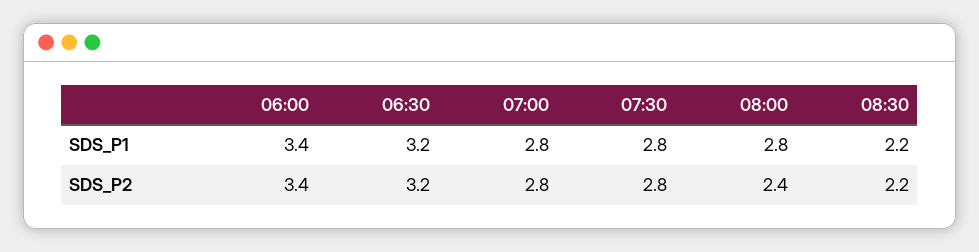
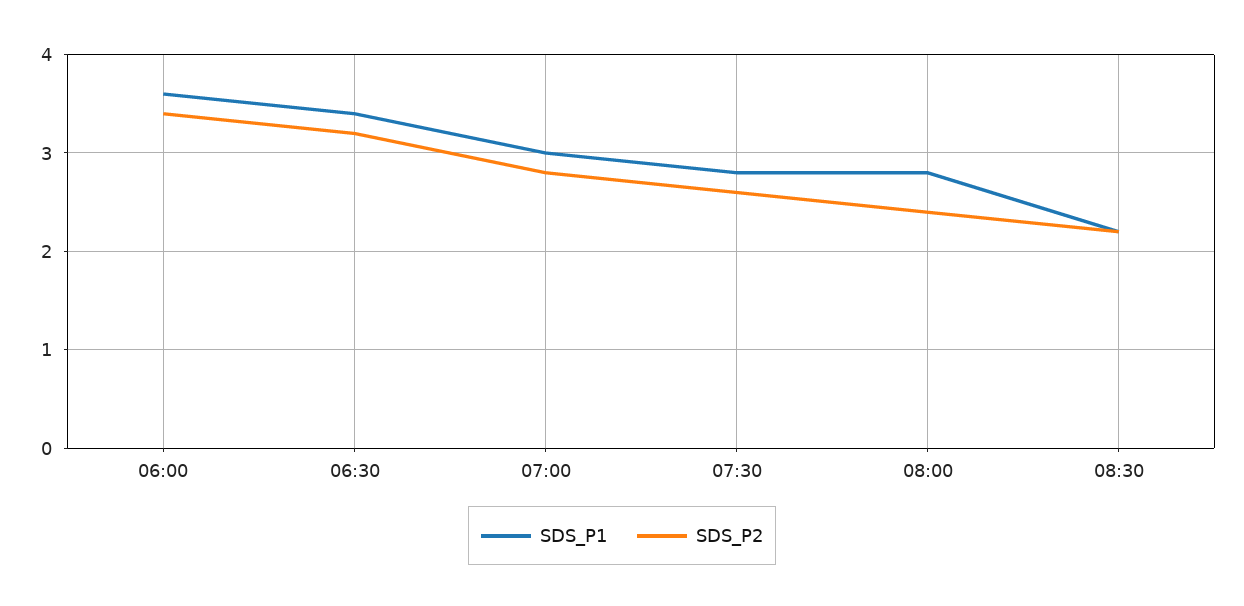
  {
    "SDS_P1": {
-     "06:00": 3.4,
+     "06:00": 3.6,
-     "06:30": 3.2,
+     "06:30": 3.4,
-     "07:00": 2.8,
+     "07:00": 3,
      "07:30": 2.8,
      "08:00": 2.8,
      "08:30": 2.2
    },
    "SDS_P2": {
      "06:00": 3.4,
      "06:30": 3.2,
      "07:00": 2.8,
-     "07:30": 2.8,
+     "07:30": 2.6,
      "08:00": 2.4,
      "08:30": 2.2
    }
  }

